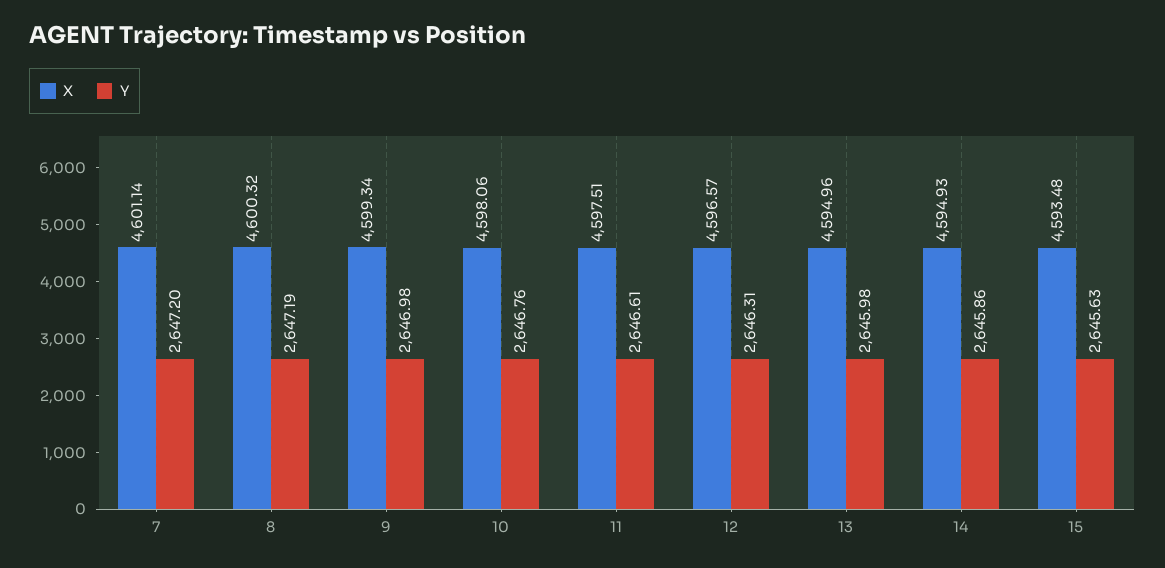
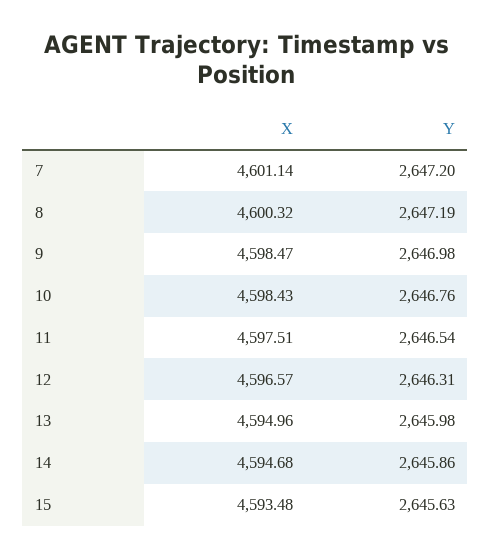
  {
    "X": {
      "7": 4601.14,
      "8": 4600.32,
-     "9": 4599.34,
+     "9": 4598.47,
-     "10": 4598.06,
+     "10": 4598.43,
      "11": 4597.51,
      "12": 4596.57,
      "13": 4594.96,
-     "14": 4594.93,
+     "14": 4594.68,
      "15": 4593.48
    },
    "Y": {
      "7": 2647.2,
      "8": 2647.19,
      "9": 2646.98,
      "10": 2646.76,
-     "11": 2646.61,
+     "11": 2646.54,
      "12": 2646.31,
      "13": 2645.98,
      "14": 2645.86,
      "15": 2645.63
    }
  }

